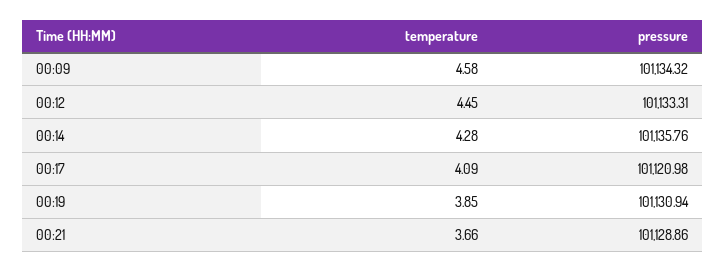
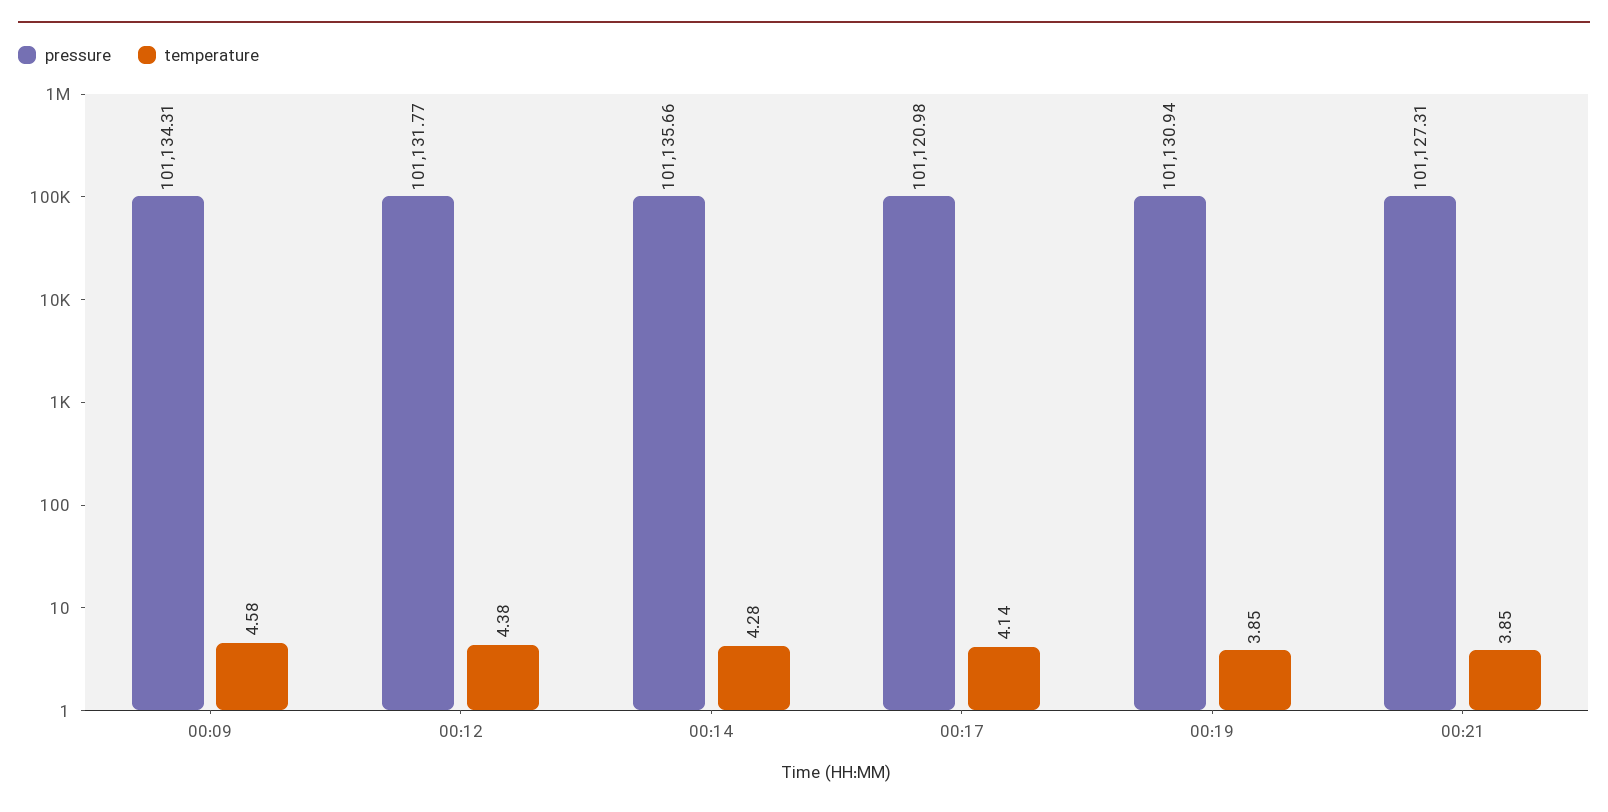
  {
    "temperature": {
      "00:09": 4.58,
-     "00:12": 4.45,
+     "00:12": 4.38,
      "00:14": 4.28,
-     "00:17": 4.09,
+     "00:17": 4.14,
      "00:19": 3.85,
-     "00:21": 3.66
+     "00:21": 3.85
    },
    "pressure": {
-     "00:09": 101134.32,
+     "00:09": 101134.31,
-     "00:12": 101133.31,
+     "00:12": 101131.77,
-     "00:14": 101135.76,
+     "00:14": 101135.66,
      "00:17": 101120.98,
      "00:19": 101130.94,
-     "00:21": 101128.86
+     "00:21": 101127.31
    }
  }

